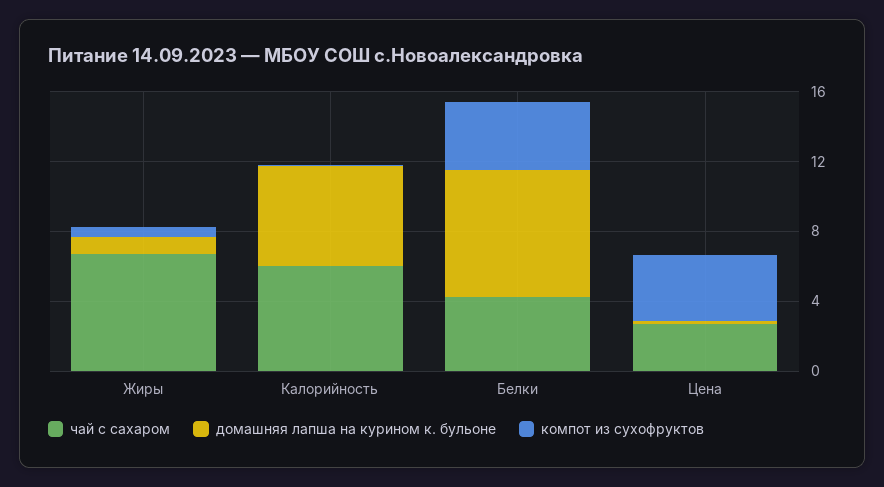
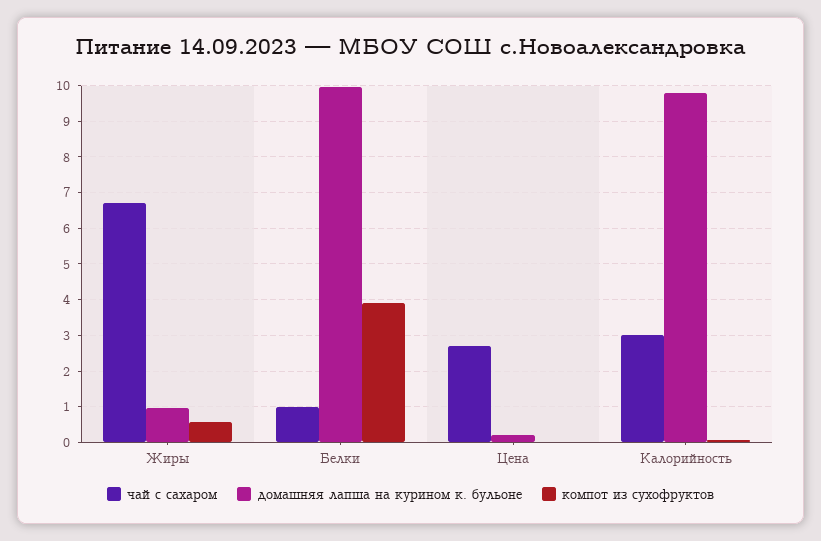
  {
    "чай с сахаром": {
      "Жиры": 6.8,
-     "Калорийность": 6,
+     "Калорийность": 3,
-     "Белки": 4,
+     "Белки": 1,
      "Цена": 2.6
    },
    "домашняя лапша на курином к. бульоне": {
      "Жиры": 1,
-     "Калорийность": 6,
+     "Калорийность": 9.8,
-     "Белки": 7,
+     "Белки": 10,
      "Цена": 0.2
    },
    "компот из сухофруктов": {
      "Жиры": 0.6,
      "Калорийность": 0,
      "Белки": 4,
-     "Цена": 4
+     "Цена": 0
    }
  }

